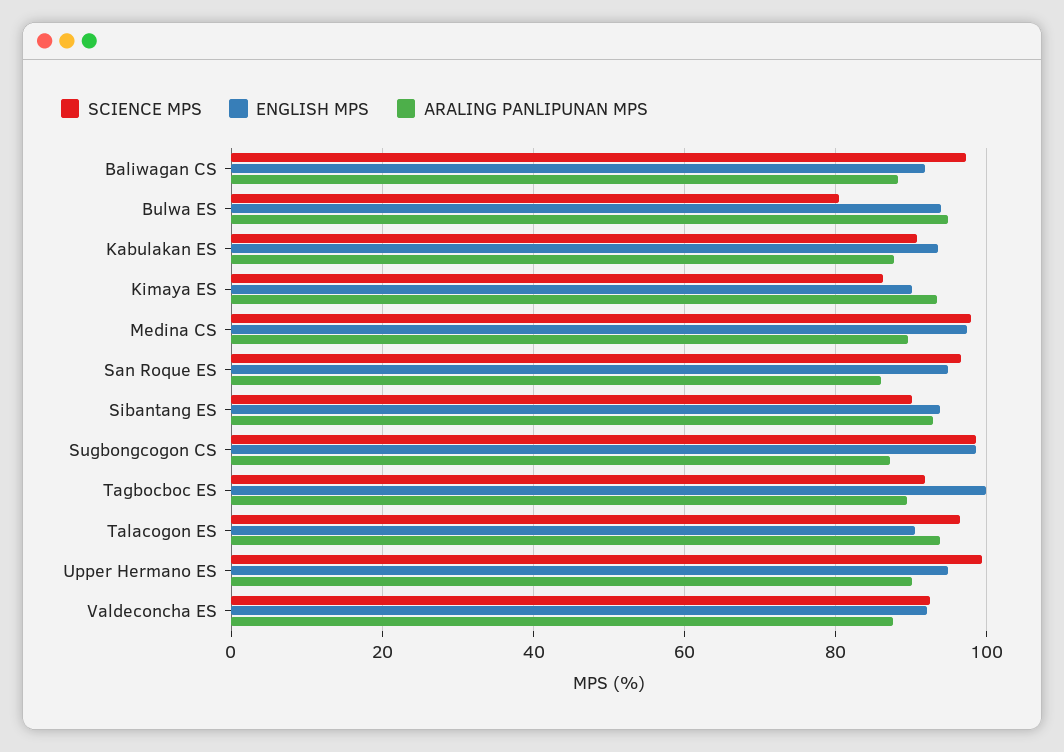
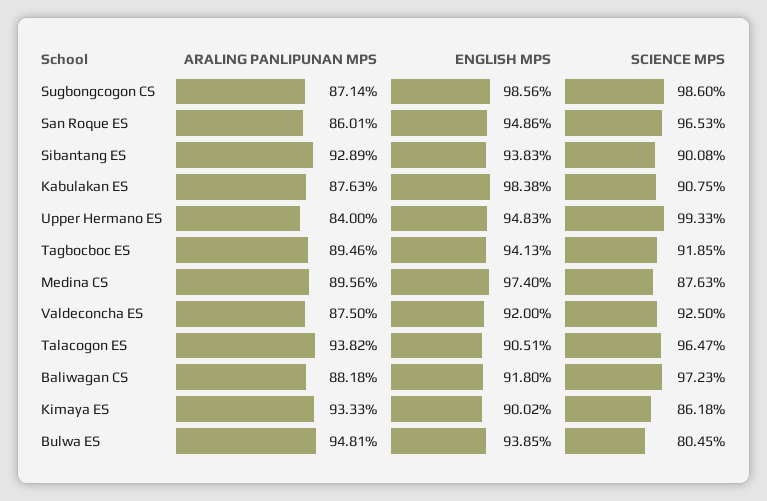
  {
    "SCIENCE MPS": {
      "Baliwagan CS": 97.23,
      "Bulwa ES": 80.45,
      "Kabulakan ES": 90.75,
      "Kimaya ES": 86.18,
-     "Medina CS": 98,
+     "Medina CS": 87.63,
      "San Roque ES": 96.53,
      "Sibantang ES": 90.08,
      "Sugbongcogon CS": 98.6,
      "Tagbocboc ES": 91.85,
      "Talacogon ES": 96.47,
      "Upper Hermano ES": 99.33,
      "Valdeconcha ES": 92.5
    },
    "ENGLISH MPS": {
      "Baliwagan CS": 91.8,
      "Bulwa ES": 93.85,
-     "Kabulakan ES": 94,
+     "Kabulakan ES": 98.38,
      "Kimaya ES": 90.02,
      "Medina CS": 97.4,
      "San Roque ES": 94.86,
      "Sibantang ES": 93.83,
      "Sugbongcogon CS": 98.56,
-     "Tagbocboc ES": 100,
+     "Tagbocboc ES": 94.13,
      "Talacogon ES": 90.51,
      "Upper Hermano ES": 94.83,
      "Valdeconcha ES": 92
    },
    "ARALING PANLIPUNAN MPS": {
      "Baliwagan CS": 88.18,
      "Bulwa ES": 94.81,
      "Kabulakan ES": 87.63,
      "Kimaya ES": 93.33,
      "Medina CS": 89.56,
      "San Roque ES": 86.01,
      "Sibantang ES": 92.89,
      "Sugbongcogon CS": 87.14,
      "Tagbocboc ES": 89.46,
      "Talacogon ES": 93.82,
-     "Upper Hermano ES": 90,
+     "Upper Hermano ES": 84,
      "Valdeconcha ES": 87.5
    }
  }

